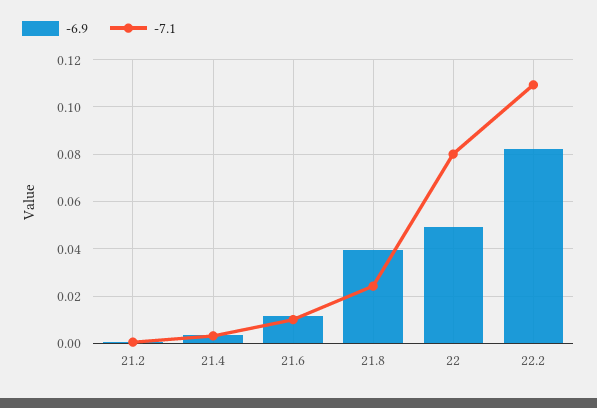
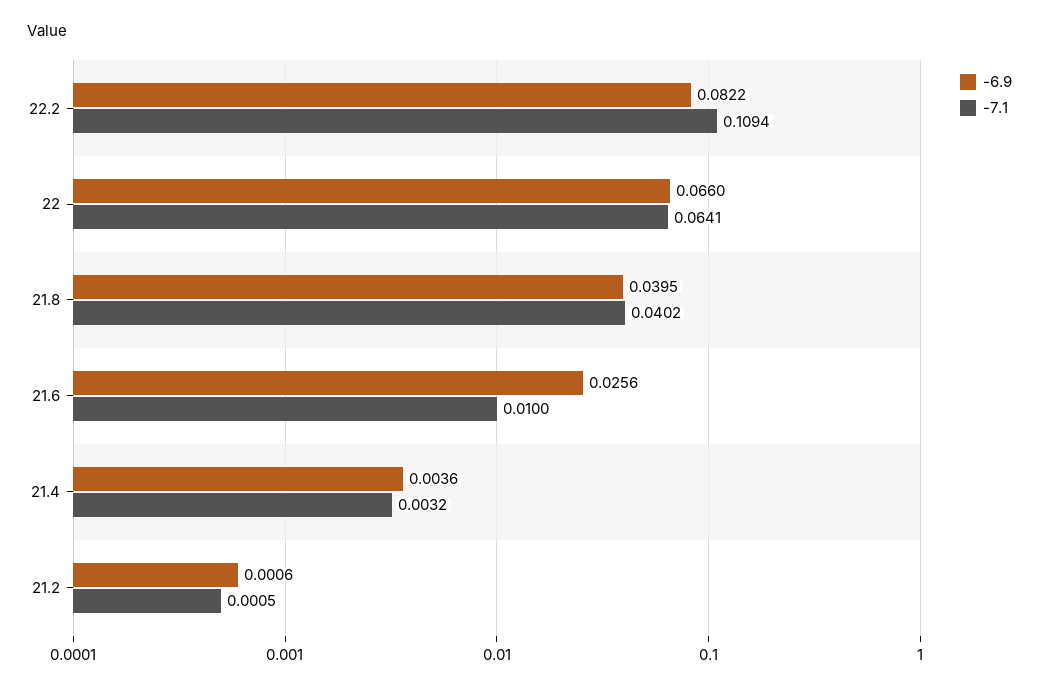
  {
    "-6.9": {
      "21.2": 0.0006,
      "21.4": 0.0036,
-     "21.6": 0.01,
+     "21.6": 0.0256,
      "21.8": 0.0395,
-     "22": 0.05,
+     "22": 0.066,
      "22.2": 0.0822
    },
    "-7.1": {
      "21.2": 0.0005,
      "21.4": 0.0032,
      "21.6": 0.01,
-     "21.8": 0.025,
+     "21.8": 0.0402,
-     "22": 0.08,
+     "22": 0.0641,
      "22.2": 0.1094
    }
  }

